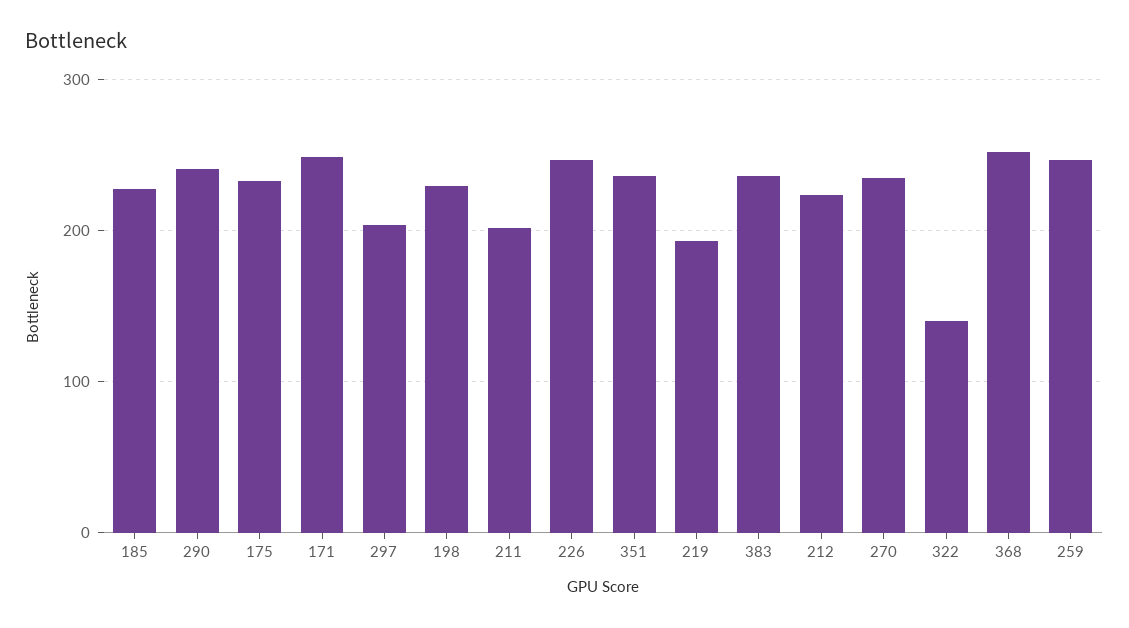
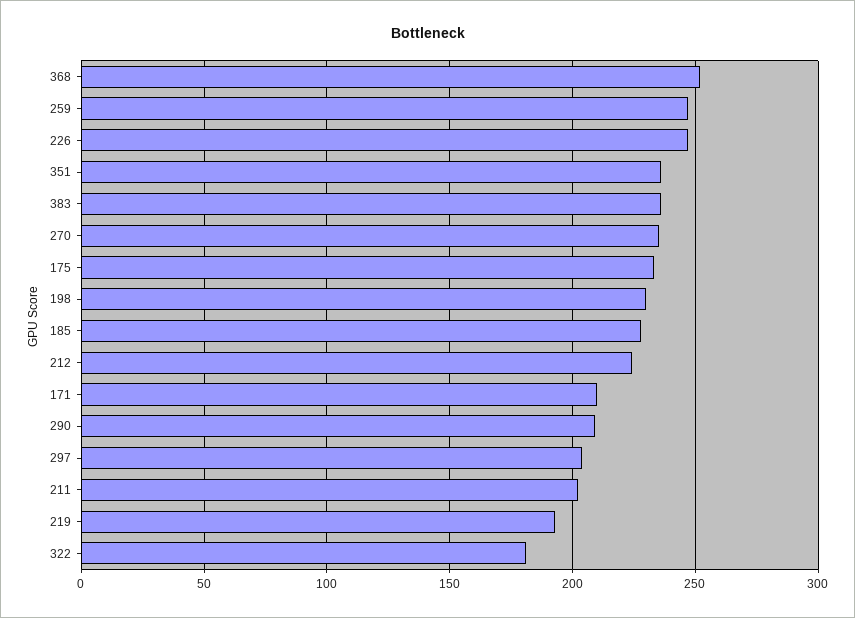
  {
    "185": 230,
-   "290": 240,
+   "290": 210,
    "175": 235,
-   "171": 250,
+   "171": 210,
    "297": 205,
    "198": 230,
    "211": 200,
    "226": 245,
    "351": 235,
    "219": 195,
    "383": 235,
    "212": 225,
    "270": 235,
-   "322": 140,
+   "322": 180,
    "368": 250,
    "259": 245
  }

